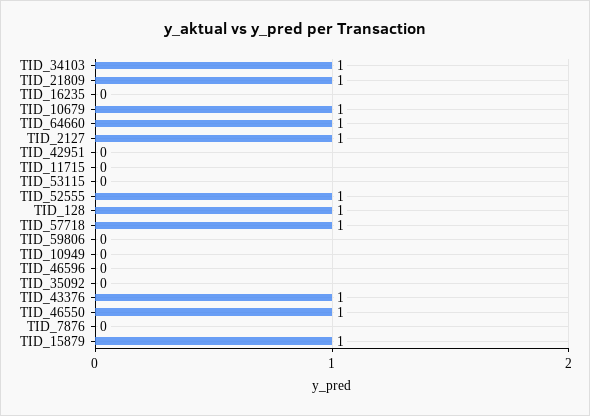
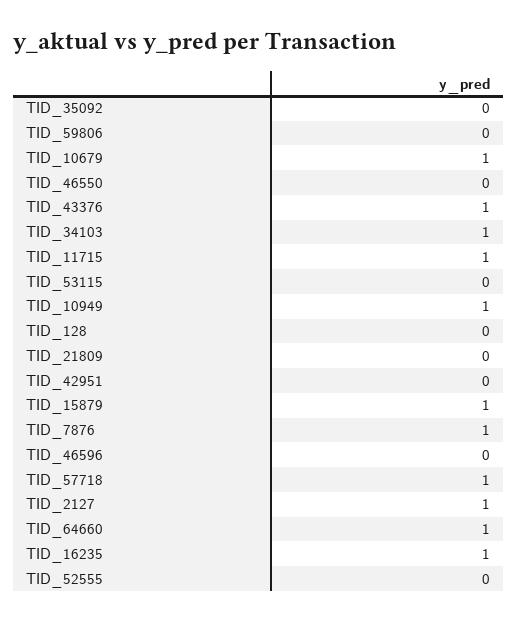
  {
    "TID_34103": 1,
-   "TID_21809": 1,
+   "TID_21809": 0,
-   "TID_16235": 0,
+   "TID_16235": 1,
    "TID_10679": 1,
    "TID_64660": 1,
    "TID_2127": 1,
    "TID_42951": 0,
-   "TID_11715": 0,
+   "TID_11715": 1,
    "TID_53115": 0,
-   "TID_52555": 1,
+   "TID_52555": 0,
-   "TID_128": 1,
+   "TID_128": 0,
    "TID_57718": 1,
    "TID_59806": 0,
-   "TID_10949": 0,
+   "TID_10949": 1,
    "TID_46596": 0,
    "TID_35092": 0,
    "TID_43376": 1,
-   "TID_46550": 1,
+   "TID_46550": 0,
-   "TID_7876": 0,
+   "TID_7876": 1,
    "TID_15879": 1
  }

